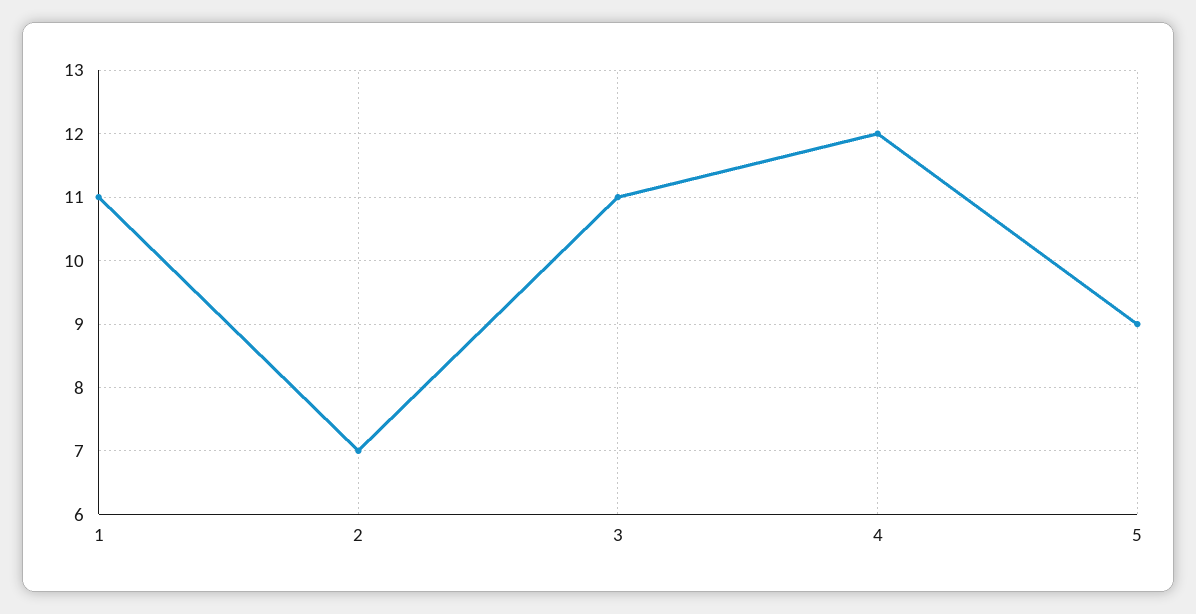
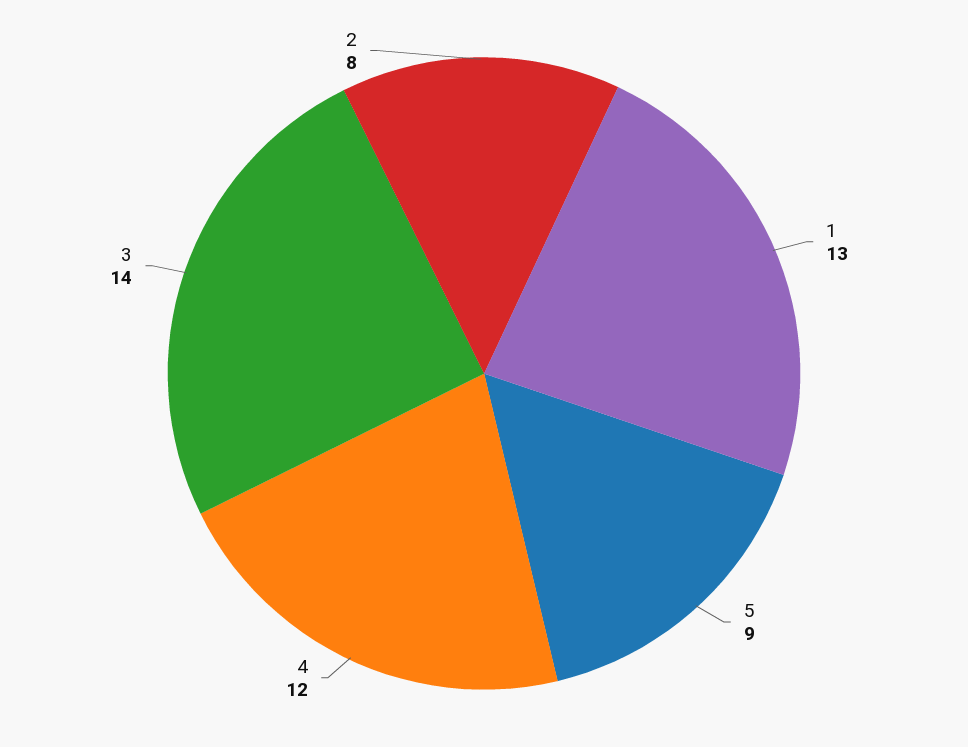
  {
-   "1": 11,
+   "1": 13,
-   "2": 7,
+   "2": 8,
-   "3": 11,
+   "3": 14,
    "4": 12,
    "5": 9
  }

